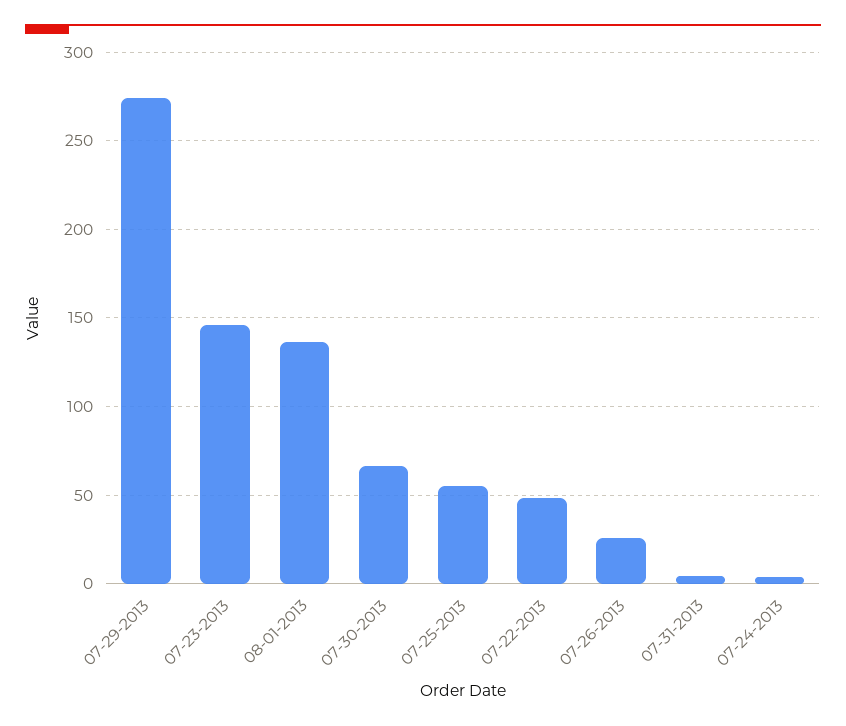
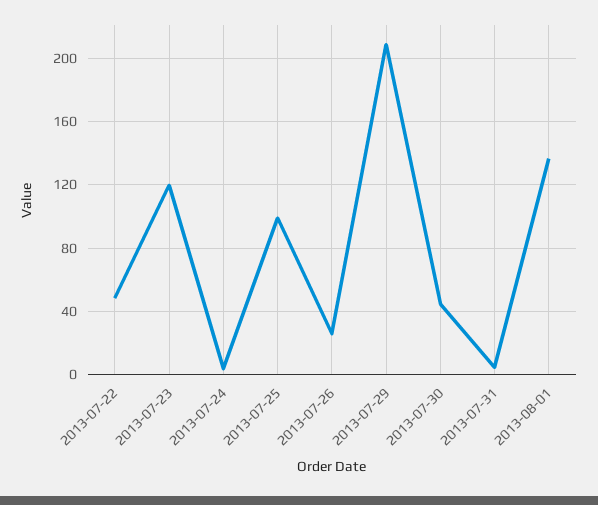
  {
-   "07-29-2013": 275,
+   "07-29-2013": 210,
-   "07-23-2013": 145,
+   "07-23-2013": 120,
    "08-01-2013": 135,
-   "07-30-2013": 65,
+   "07-30-2013": 45,
-   "07-25-2013": 55,
+   "07-25-2013": 100,
    "07-22-2013": 50,
    "07-26-2013": 25,
    "07-31-2013": 5,
    "07-24-2013": 5
  }

